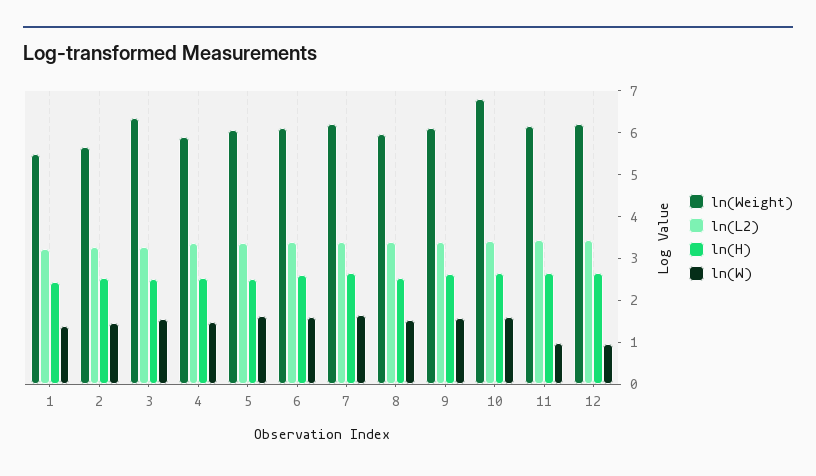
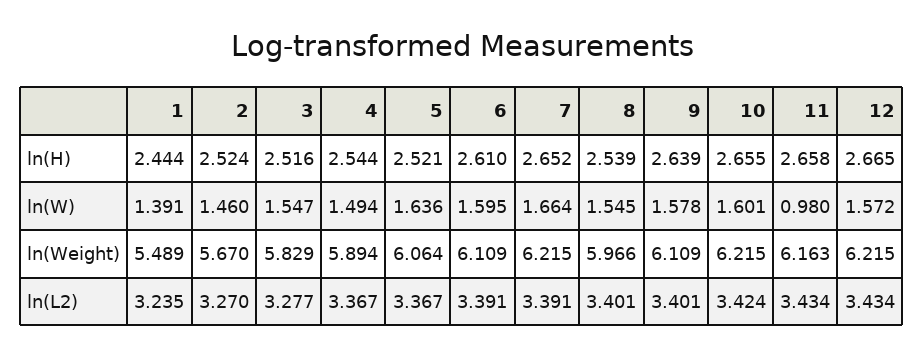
  {
    "ln(Weight)": {
      "1": 5.489,
      "2": 5.67,
-     "3": 6.4,
+     "3": 5.829,
      "4": 5.894,
      "5": 6.064,
      "6": 6.109,
      "7": 6.215,
      "8": 5.966,
      "9": 6.109,
-     "10": 6.8,
+     "10": 6.215,
      "11": 6.163,
      "12": 6.215
    },
    "ln(L2)": {
      "1": 3.235,
      "2": 3.27,
      "3": 3.277,
      "4": 3.367,
      "5": 3.367,
      "6": 3.391,
      "7": 3.391,
      "8": 3.401,
      "9": 3.401,
      "10": 3.424,
      "11": 3.434,
      "12": 3.434
    },
    "ln(H)": {
      "1": 2.444,
      "2": 2.524,
      "3": 2.516,
      "4": 2.544,
      "5": 2.521,
      "6": 2.61,
      "7": 2.652,
      "8": 2.539,
      "9": 2.639,
      "10": 2.655,
      "11": 2.658,
      "12": 2.665
    },
    "ln(W)": {
      "1": 1.391,
      "2": 1.46,
      "3": 1.547,
      "4": 1.494,
      "5": 1.636,
      "6": 1.595,
      "7": 1.664,
      "8": 1.545,
      "9": 1.578,
      "10": 1.601,
      "11": 0.98,
-     "12": 1
+     "12": 1.572
    }
  }

